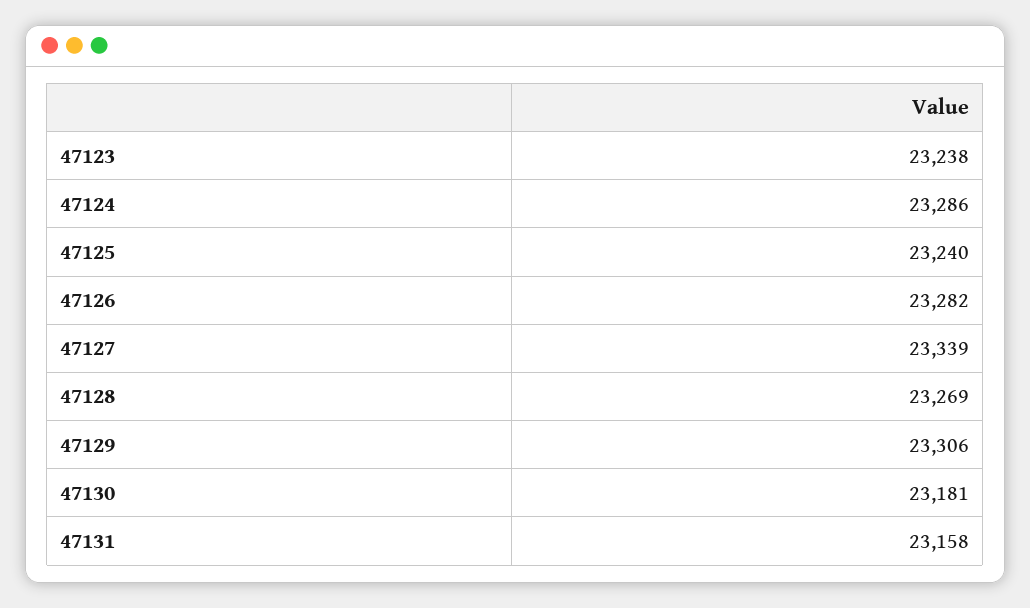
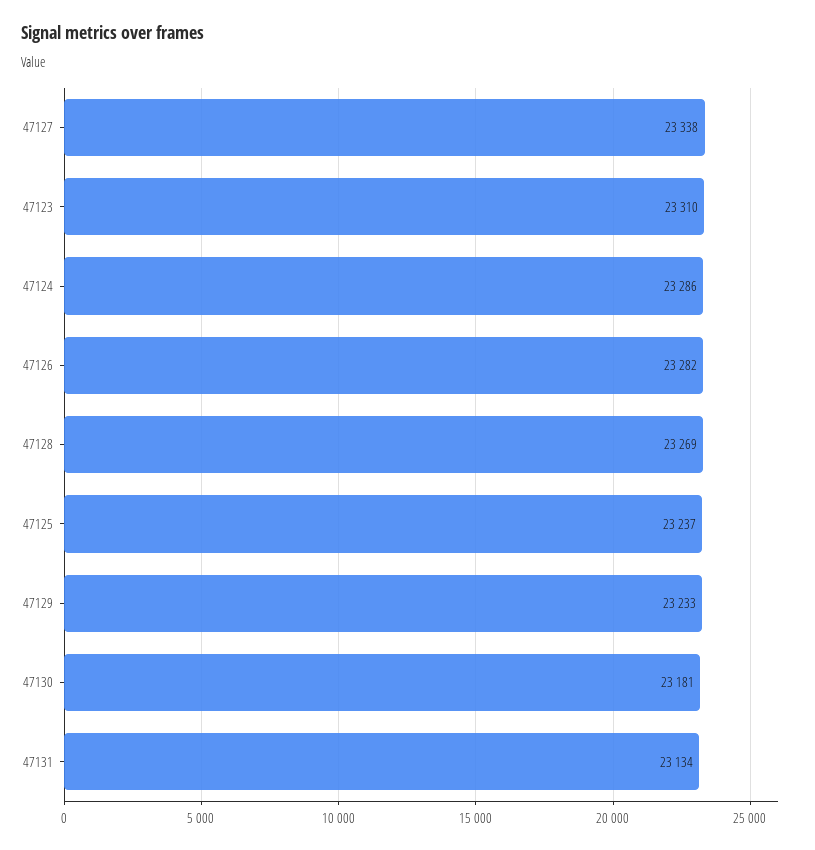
  {
-   "47123": 23238,
+   "47123": 23310,
    "47124": 23286,
-   "47125": 23240,
+   "47125": 23237,
    "47126": 23282,
-   "47127": 23339,
+   "47127": 23338,
    "47128": 23269,
-   "47129": 23306,
+   "47129": 23233,
    "47130": 23181,
-   "47131": 23158
+   "47131": 23134
  }

